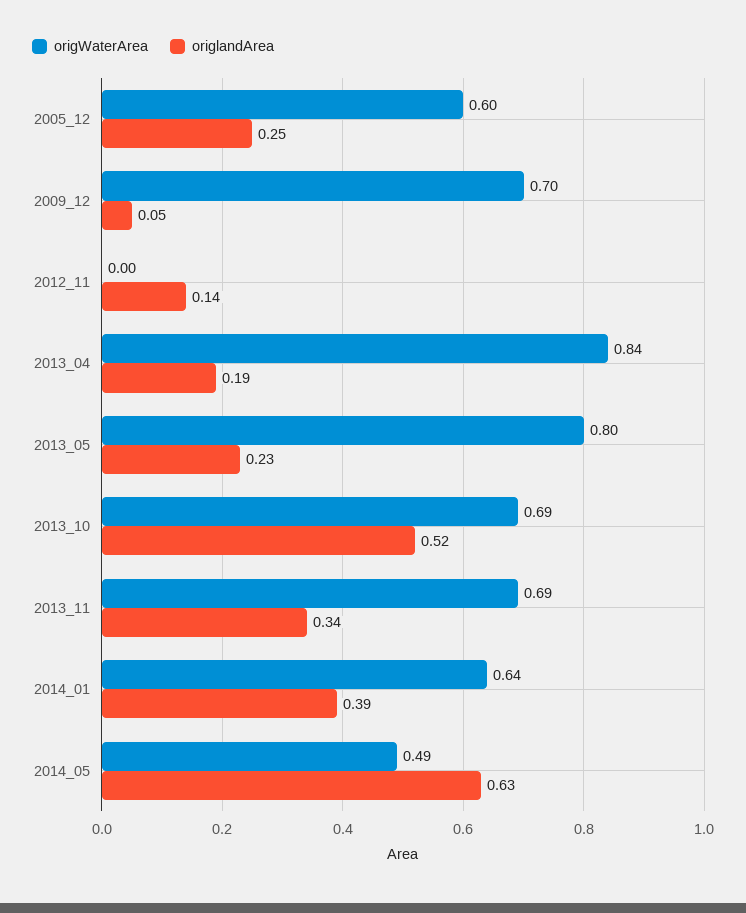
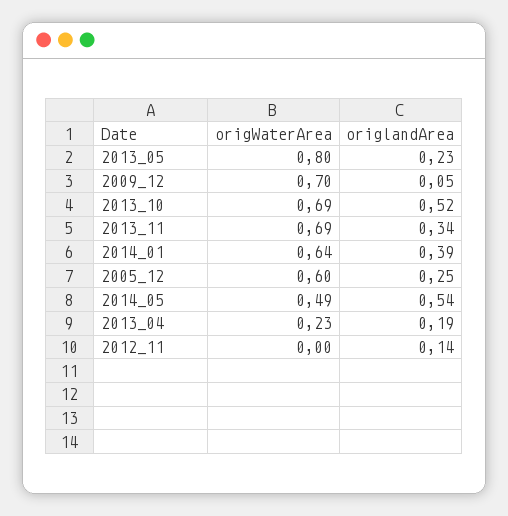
  {
    "origWaterArea": {
      "2005_12": 0.6,
      "2009_12": 0.7,
      "2012_11": 0,
-     "2013_04": 0.84,
+     "2013_04": 0.23,
      "2013_05": 0.8,
      "2013_10": 0.69,
      "2013_11": 0.69,
      "2014_01": 0.64,
      "2014_05": 0.49
    },
    "origlandArea": {
      "2005_12": 0.25,
      "2009_12": 0.05,
      "2012_11": 0.14,
      "2013_04": 0.19,
      "2013_05": 0.23,
      "2013_10": 0.52,
      "2013_11": 0.34,
      "2014_01": 0.39,
-     "2014_05": 0.63
+     "2014_05": 0.54
    }
  }

